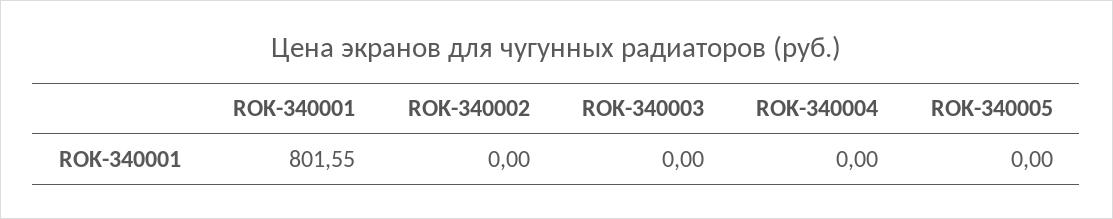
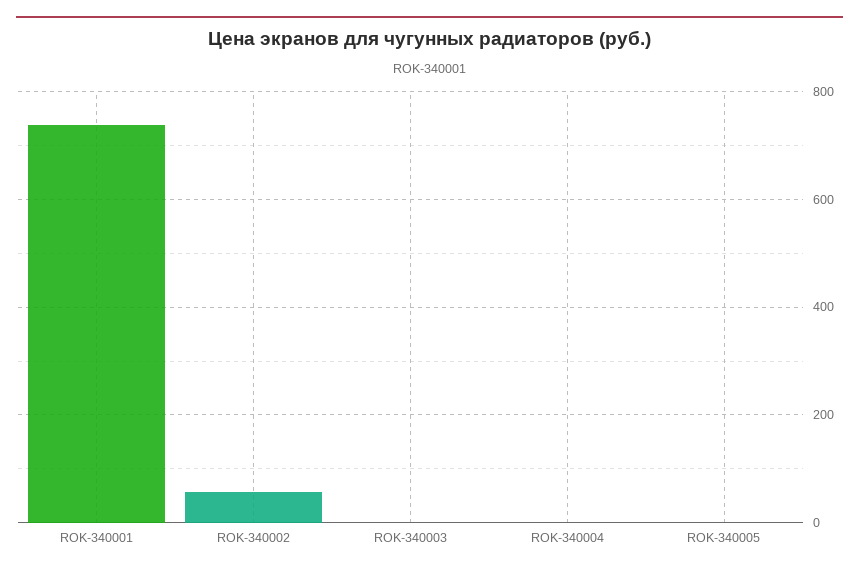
  {
-   "ROK-340001": 801.55,
+   "ROK-340001": 740,
-   "ROK-340002": 0,
+   "ROK-340002": 60,
    "ROK-340003": 0,
    "ROK-340004": 0,
    "ROK-340005": 0
  }

